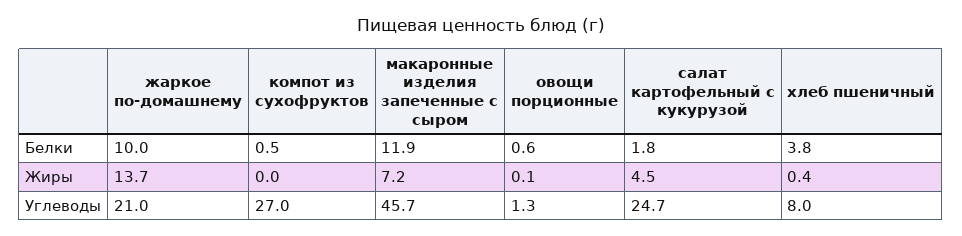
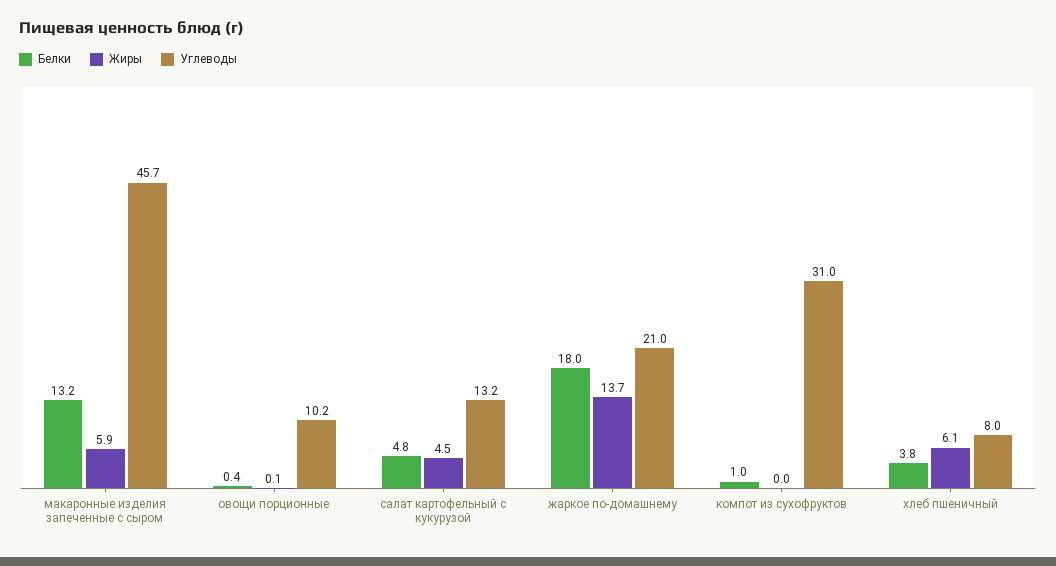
  {
    "Белки": {
-     "жаркое по-домашнему": 10,
+     "жаркое по-домашнему": 18,
-     "компот из сухофруктов": 0.5,
+     "компот из сухофруктов": 1,
-     "макаронные изделия запеченные с сыром": 11.9,
+     "макаронные изделия запеченные с сыром": 13.2,
-     "овощи порционные": 0.6,
+     "овощи порционные": 0.4,
-     "салат картофельный с кукурузой": 1.8,
+     "салат картофельный с кукурузой": 4.8,
      "хлеб пшеничный": 3.8
    },
    "Жиры": {
      "жаркое по-домашнему": 13.7,
      "компот из сухофруктов": 0,
-     "макаронные изделия запеченные с сыром": 7.2,
+     "макаронные изделия запеченные с сыром": 5.9,
      "овощи порционные": 0.1,
      "салат картофельный с кукурузой": 4.5,
-     "хлеб пшеничный": 0.4
+     "хлеб пшеничный": 6.1
    },
    "Углеводы": {
      "жаркое по-домашнему": 21,
-     "компот из сухофруктов": 27,
+     "компот из сухофруктов": 31,
      "макаронные изделия запеченные с сыром": 45.7,
-     "овощи порционные": 1.3,
+     "овощи порционные": 10.2,
-     "салат картофельный с кукурузой": 24.7,
+     "салат картофельный с кукурузой": 13.2,
      "хлеб пшеничный": 8
    }
  }

